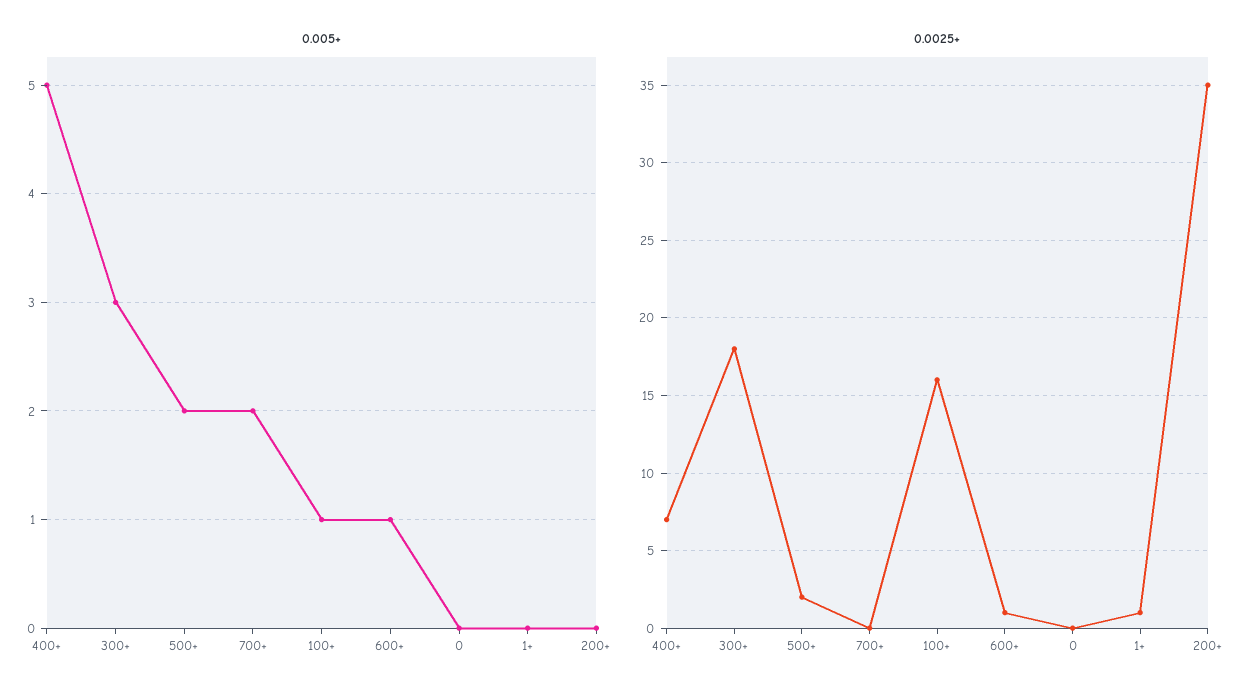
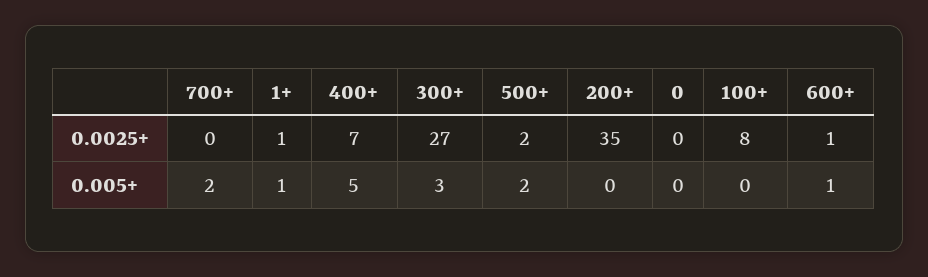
  {
    "0.005+": {
      "400+": 5,
      "300+": 3,
      "500+": 2,
      "700+": 2,
-     "100+": 1,
+     "100+": 0,
      "600+": 1,
      "0": 0,
-     "1+": 0,
+     "1+": 1,
      "200+": 0
    },
    "0.0025+": {
      "400+": 7,
-     "300+": 18,
+     "300+": 27,
      "500+": 2,
      "700+": 0,
-     "100+": 16,
+     "100+": 8,
      "600+": 1,
      "0": 0,
      "1+": 1,
      "200+": 35
    }
  }

